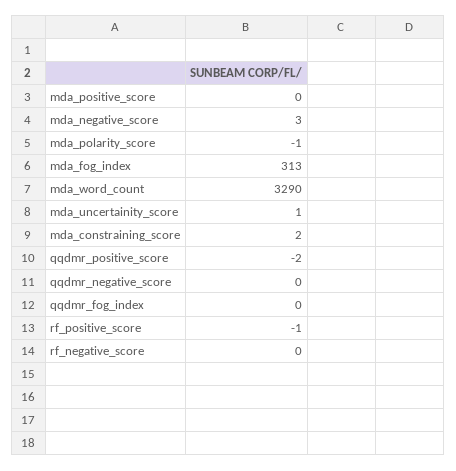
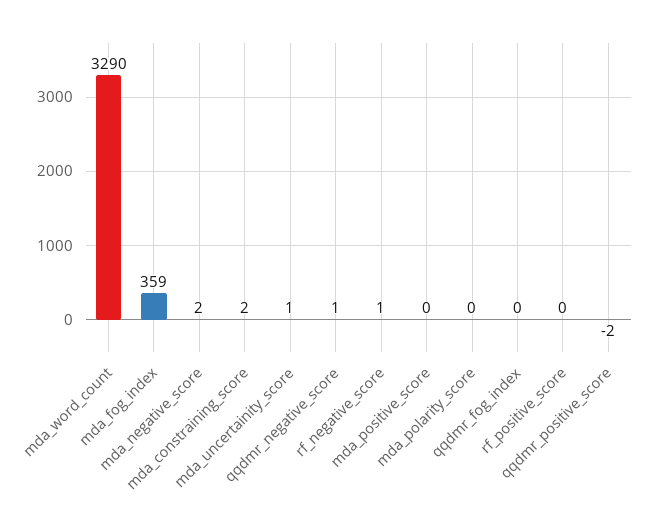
  {
    "mda_positive_score": 0,
-   "mda_negative_score": 3,
+   "mda_negative_score": 2,
-   "mda_polarity_score": -1,
+   "mda_polarity_score": 0,
-   "mda_fog_index": 313,
+   "mda_fog_index": 359,
    "mda_word_count": 3290,
    "mda_uncertainity_score": 1,
    "mda_constraining_score": 2,
    "qqdmr_positive_score": -2,
-   "qqdmr_negative_score": 0,
+   "qqdmr_negative_score": 1,
    "qqdmr_fog_index": 0,
-   "rf_positive_score": -1,
+   "rf_positive_score": 0,
-   "rf_negative_score": 0
+   "rf_negative_score": 1
  }

